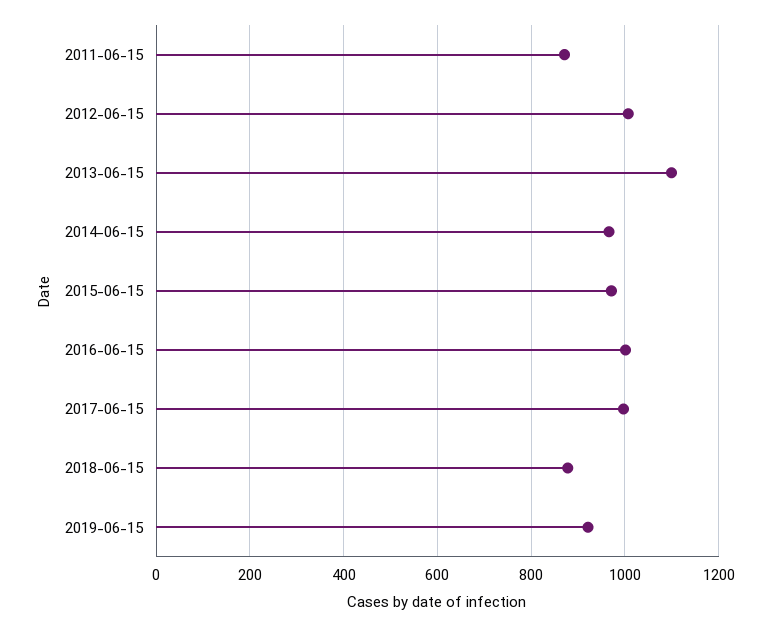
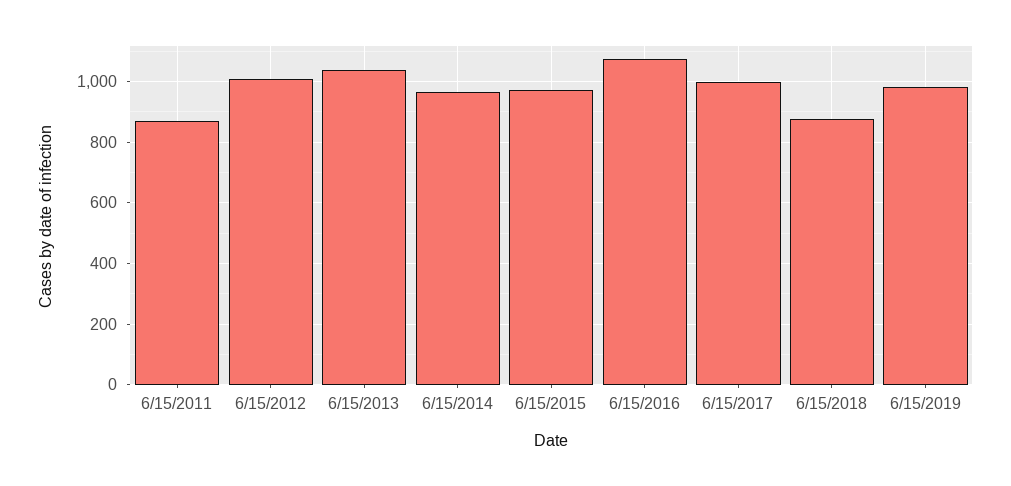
  {
    "2011-06-15": 880,
    "2012-06-15": 1000,
-   "2013-06-15": 1100,
+   "2013-06-15": 1040,
    "2014-06-15": 960,
    "2015-06-15": 980,
-   "2016-06-15": 1000,
+   "2016-06-15": 1080,
    "2017-06-15": 1000,
    "2018-06-15": 880,
-   "2019-06-15": 920
+   "2019-06-15": 980
  }

